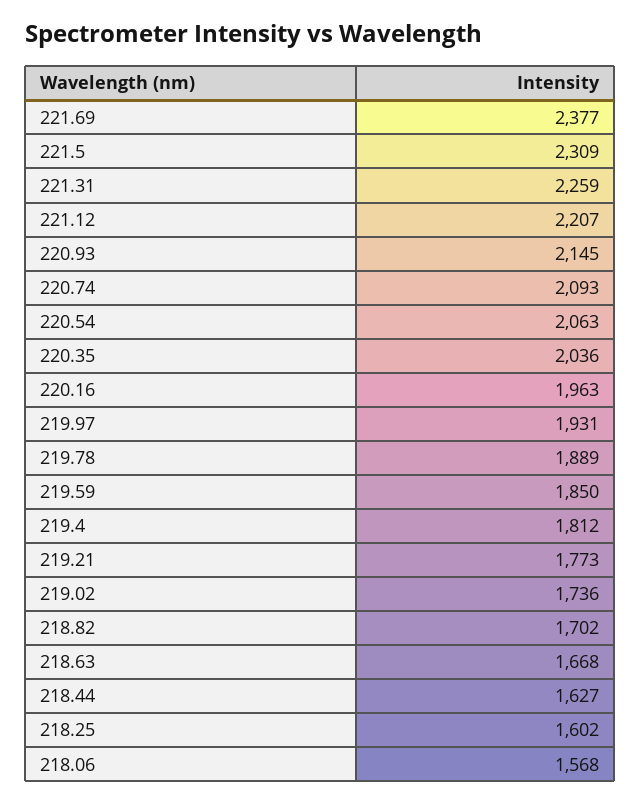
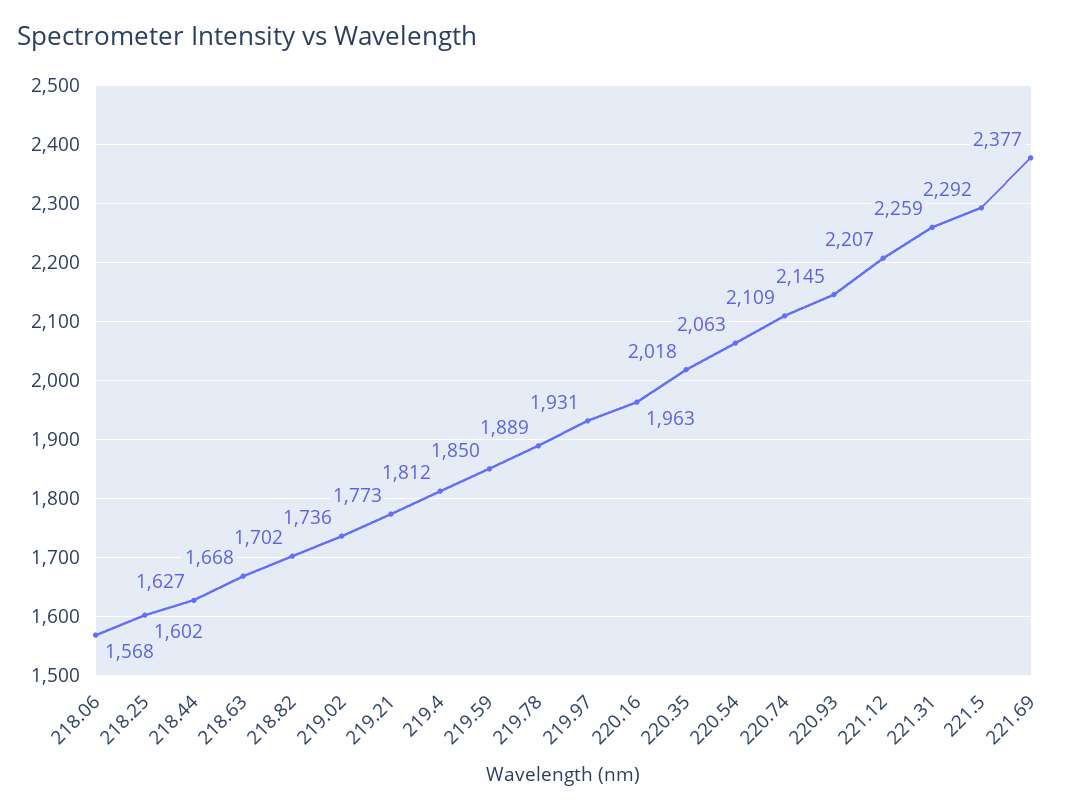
  {
    "221.69": 2377,
-   "221.5": 2309,
+   "221.5": 2292,
    "221.31": 2259,
    "221.12": 2207,
    "220.93": 2145,
-   "220.74": 2093,
+   "220.74": 2109,
    "220.54": 2063,
-   "220.35": 2036,
+   "220.35": 2018,
    "220.16": 1963,
    "219.97": 1931,
    "219.78": 1889,
    "219.59": 1850,
    "219.4": 1812,
    "219.21": 1773,
    "219.02": 1736,
    "218.82": 1702,
    "218.63": 1668,
    "218.44": 1627,
    "218.25": 1602,
    "218.06": 1568
  }

